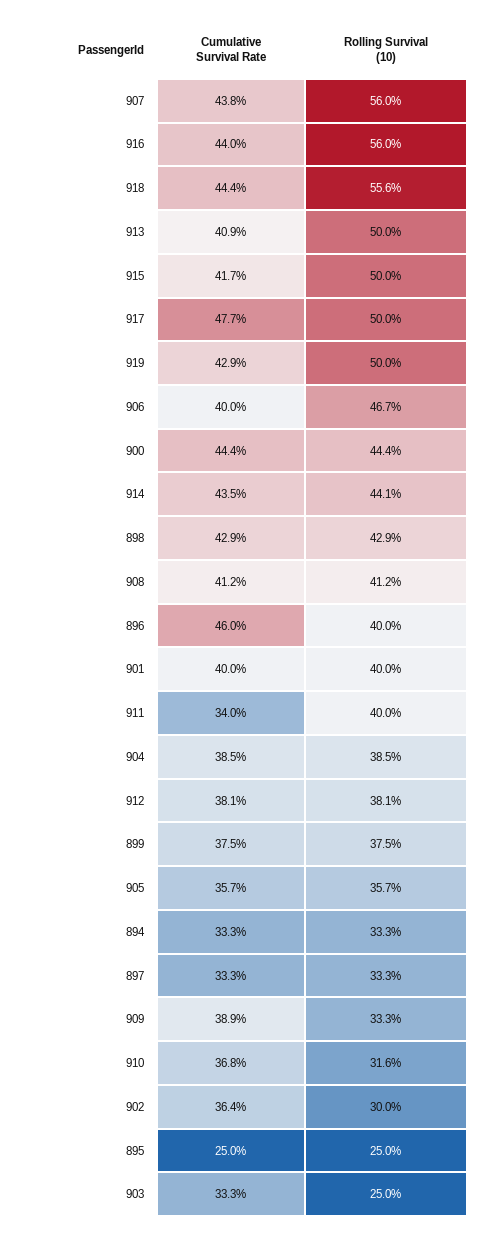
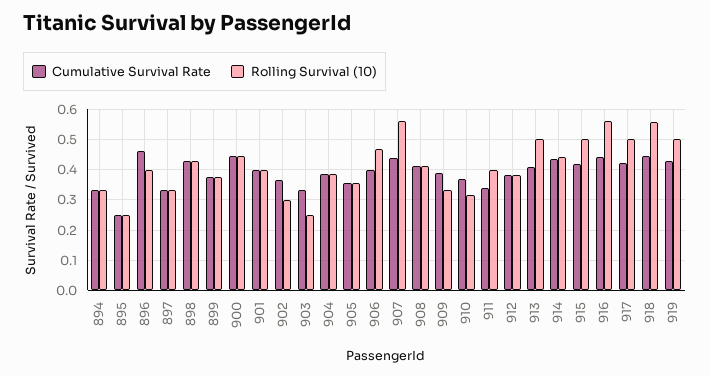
  {
    "Cumulative Survival Rate": {
      "907": 0.438,
      "916": 0.44,
      "918": 0.444,
      "913": 0.409,
      "915": 0.417,
-     "917": 0.477,
+     "917": 0.42,
      "919": 0.429,
      "906": 0.4,
      "900": 0.444,
      "914": 0.435,
      "898": 0.429,
      "908": 0.412,
      "896": 0.46,
      "901": 0.4,
      "911": 0.34,
      "904": 0.385,
      "912": 0.381,
      "899": 0.375,
      "905": 0.357,
      "894": 0.333,
      "897": 0.333,
      "909": 0.389,
      "910": 0.368,
      "902": 0.364,
      "895": 0.25,
      "903": 0.333
    },
    "Rolling Survival (10)": {
      "907": 0.56,
      "916": 0.56,
      "918": 0.556,
      "913": 0.5,
      "915": 0.5,
      "917": 0.5,
      "919": 0.5,
      "906": 0.467,
      "900": 0.444,
      "914": 0.441,
      "898": 0.429,
      "908": 0.412,
      "896": 0.4,
      "901": 0.4,
      "911": 0.4,
      "904": 0.385,
      "912": 0.381,
      "899": 0.375,
      "905": 0.357,
      "894": 0.333,
      "897": 0.333,
      "909": 0.333,
      "910": 0.316,
      "902": 0.3,
      "895": 0.25,
      "903": 0.25
    }
  }

